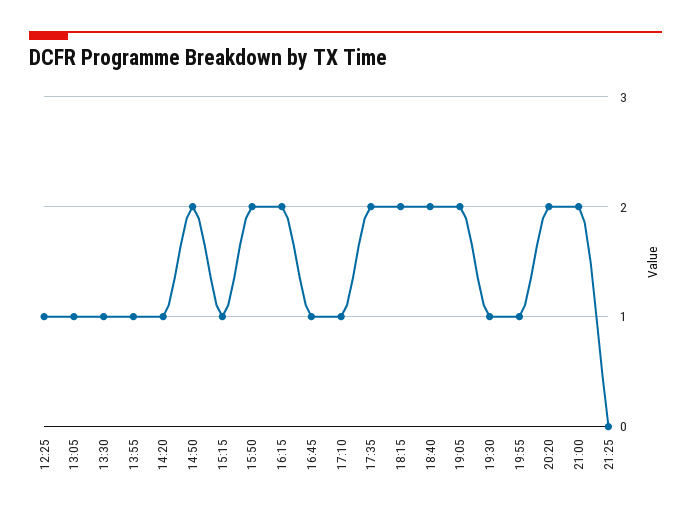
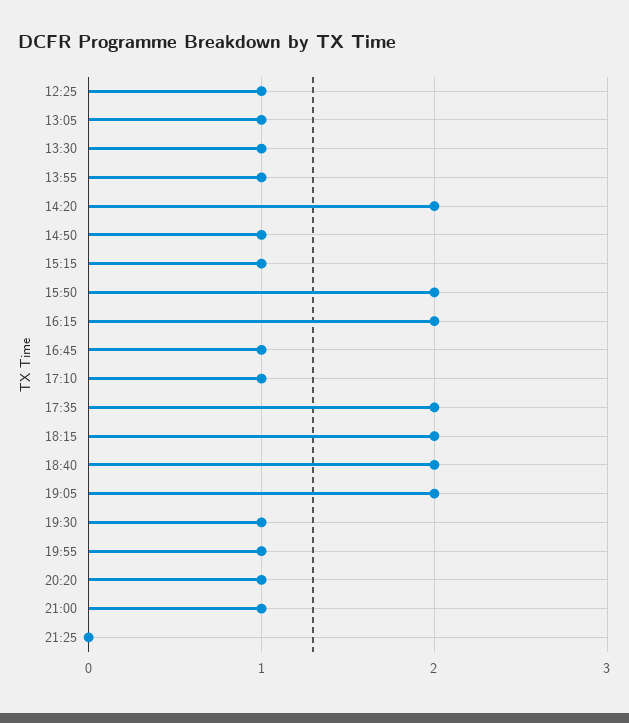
  {
    "12:25": 1,
    "13:05": 1,
    "13:30": 1,
    "13:55": 1,
-   "14:20": 1,
+   "14:20": 2,
-   "14:50": 2,
+   "14:50": 1,
    "15:15": 1,
    "15:50": 2,
    "16:15": 2,
    "16:45": 1,
    "17:10": 1,
    "17:35": 2,
    "18:15": 2,
    "18:40": 2,
    "19:05": 2,
    "19:30": 1,
    "19:55": 1,
-   "20:20": 2,
+   "20:20": 1,
-   "21:00": 2,
+   "21:00": 1,
    "21:25": 0
  }

